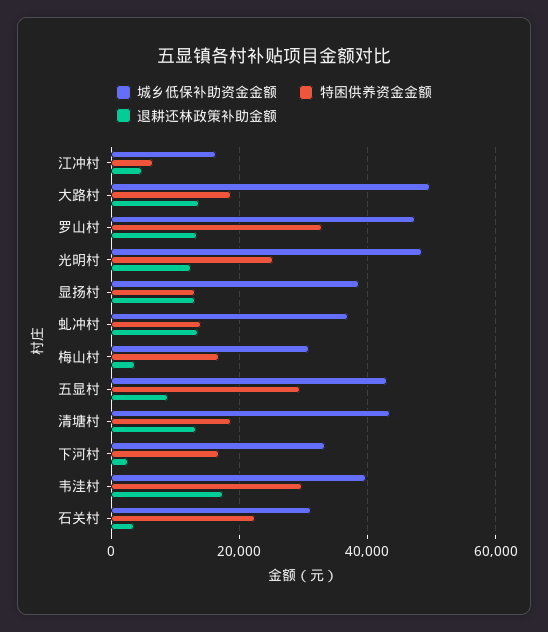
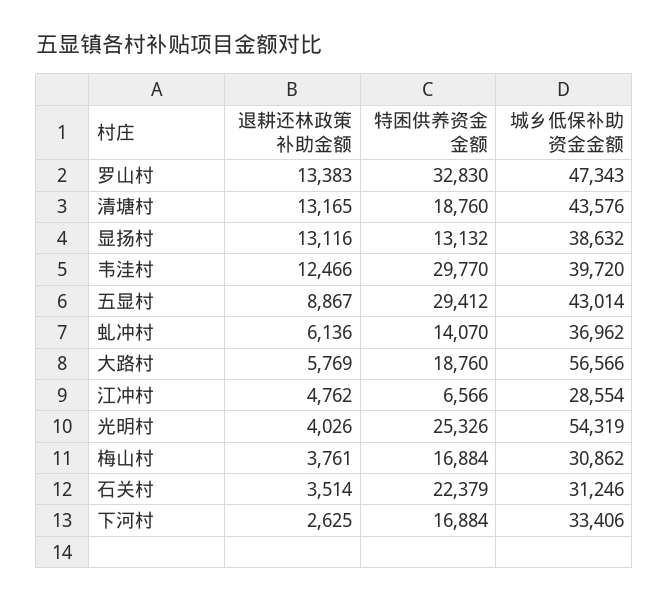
  {
    "城乡低保补助资金金额": {
-     "江冲村": 16000,
+     "江冲村": 28554,
-     "大路村": 50000,
+     "大路村": 56566,
      "罗山村": 47343,
-     "光明村": 48000,
+     "光明村": 54319,
      "显扬村": 38632,
      "虬冲村": 36962,
      "梅山村": 30862,
      "五显村": 43014,
      "清塘村": 43576,
      "下河村": 33406,
      "韦洼村": 39720,
      "石关村": 31246
    },
    "特困供养资金金额": {
      "江冲村": 6566,
      "大路村": 18760,
      "罗山村": 32830,
      "光明村": 25326,
      "显扬村": 13132,
      "虬冲村": 14070,
      "梅山村": 16884,
      "五显村": 29412,
      "清塘村": 18760,
      "下河村": 16884,
      "韦洼村": 29770,
      "石关村": 22379
    },
    "退耕还林政策补助金额": {
      "江冲村": 4762,
-     "大路村": 14000,
+     "大路村": 5769,
      "罗山村": 13383,
-     "光明村": 12000,
+     "光明村": 4026,
      "显扬村": 13116,
-     "虬冲村": 14000,
+     "虬冲村": 6136,
      "梅山村": 3761,
      "五显村": 8867,
      "清塘村": 13165,
      "下河村": 2625,
-     "韦洼村": 18000,
+     "韦洼村": 12466,
      "石关村": 3514
    }
  }

